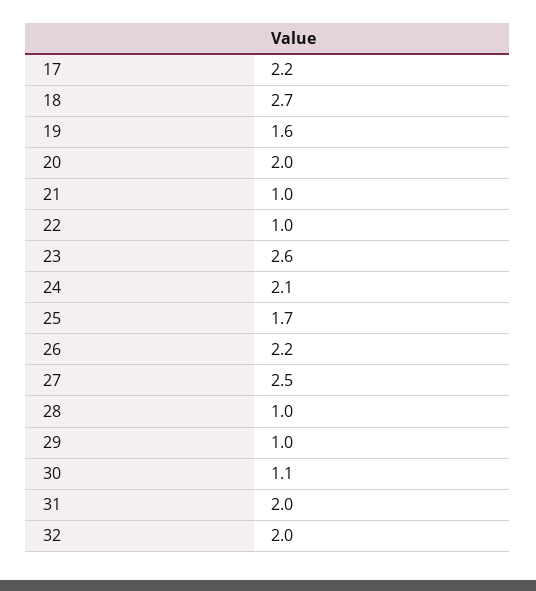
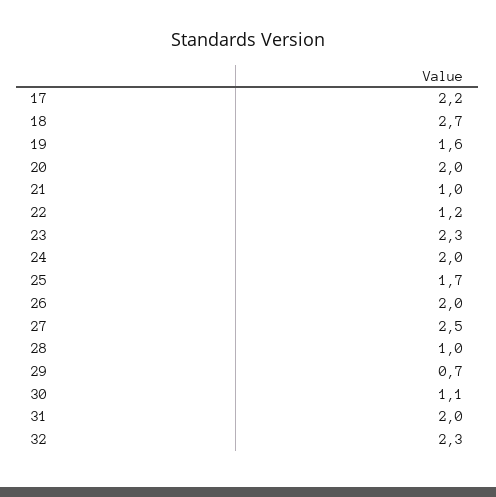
  {
    "17": 2.2,
    "18": 2.7,
    "19": 1.6,
    "20": 2,
    "21": 1,
-   "22": 1,
+   "22": 1.2,
-   "23": 2.6,
+   "23": 2.3,
-   "24": 2.1,
+   "24": 2,
    "25": 1.7,
-   "26": 2.2,
+   "26": 2,
    "27": 2.5,
    "28": 1,
-   "29": 1,
+   "29": 0.7,
    "30": 1.1,
    "31": 2,
-   "32": 2
+   "32": 2.3
  }

